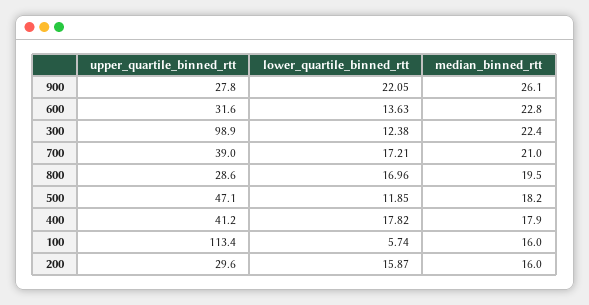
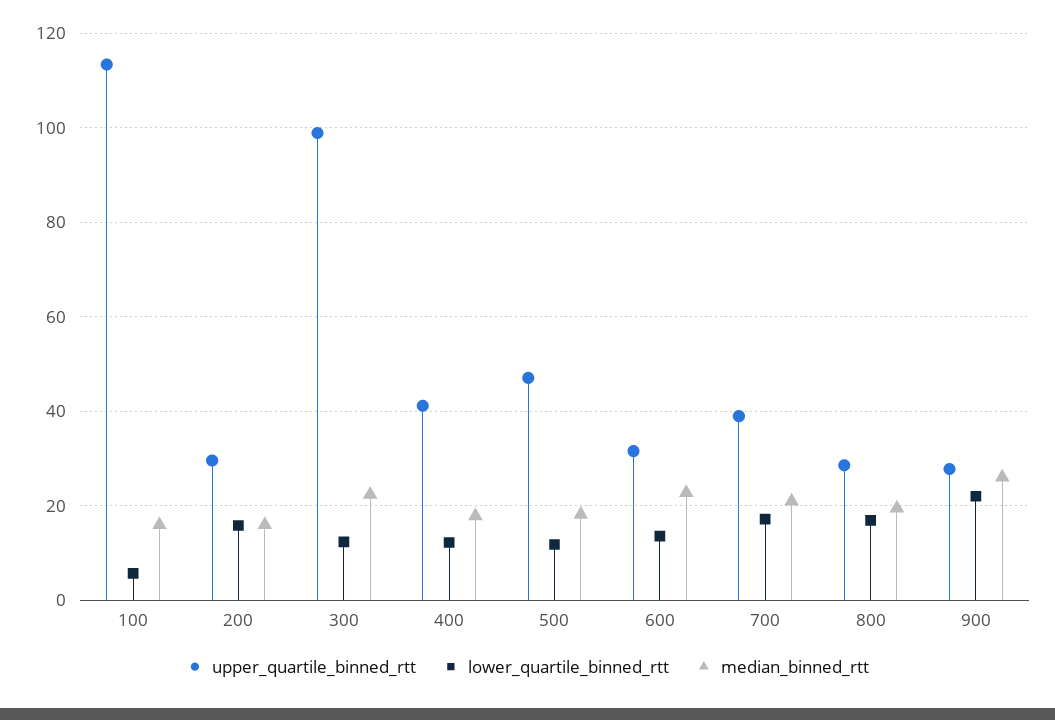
  {
    "upper_quartile_binned_rtt": {
      "900": 27.8,
      "600": 31.6,
      "300": 98.9,
      "700": 39,
      "800": 28.6,
      "500": 47.1,
      "400": 41.2,
      "100": 113.4,
      "200": 29.6
    },
    "lower_quartile_binned_rtt": {
      "900": 22.05,
      "600": 13.63,
      "300": 12.38,
      "700": 17.21,
      "800": 16.96,
      "500": 11.85,
-     "400": 17.82,
+     "400": 12,
      "100": 5.74,
      "200": 15.87
    },
    "median_binned_rtt": {
      "900": 26.1,
      "600": 22.8,
      "300": 22.4,
      "700": 21,
      "800": 19.5,
      "500": 18.2,
      "400": 17.9,
      "100": 16,
      "200": 16
    }
  }

